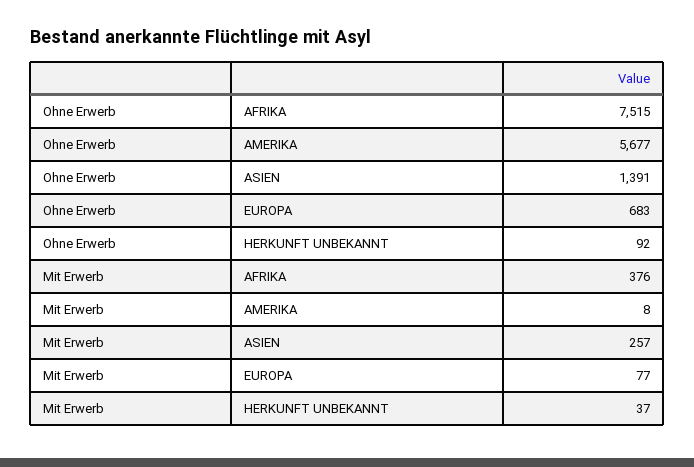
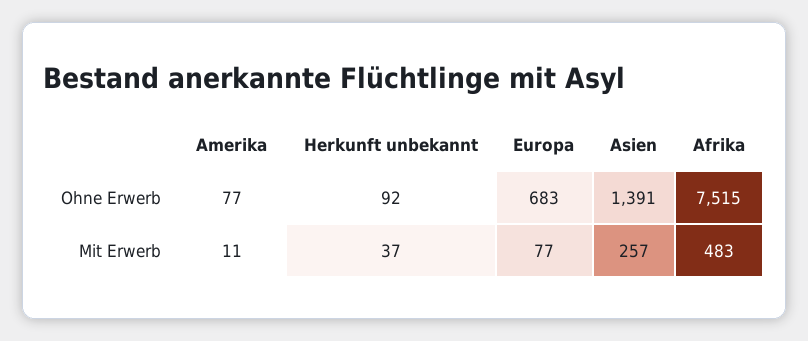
  {
    "Ohne Erwerb": {
      "AFRIKA": 7515,
-     "AMERIKA": 5677,
+     "AMERIKA": 77,
      "ASIEN": 1391,
      "EUROPA": 683,
      "HERKUNFT UNBEKANNT": 92
    },
    "Mit Erwerb": {
-     "AFRIKA": 376,
+     "AFRIKA": 483,
-     "AMERIKA": 8,
+     "AMERIKA": 11,
      "ASIEN": 257,
      "EUROPA": 77,
      "HERKUNFT UNBEKANNT": 37
    }
  }

